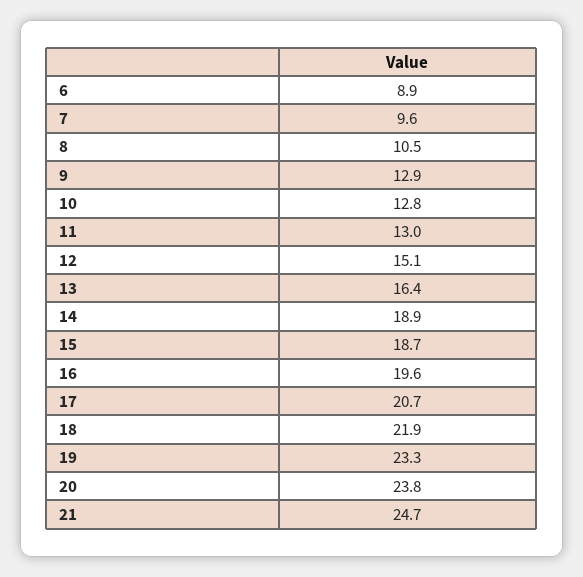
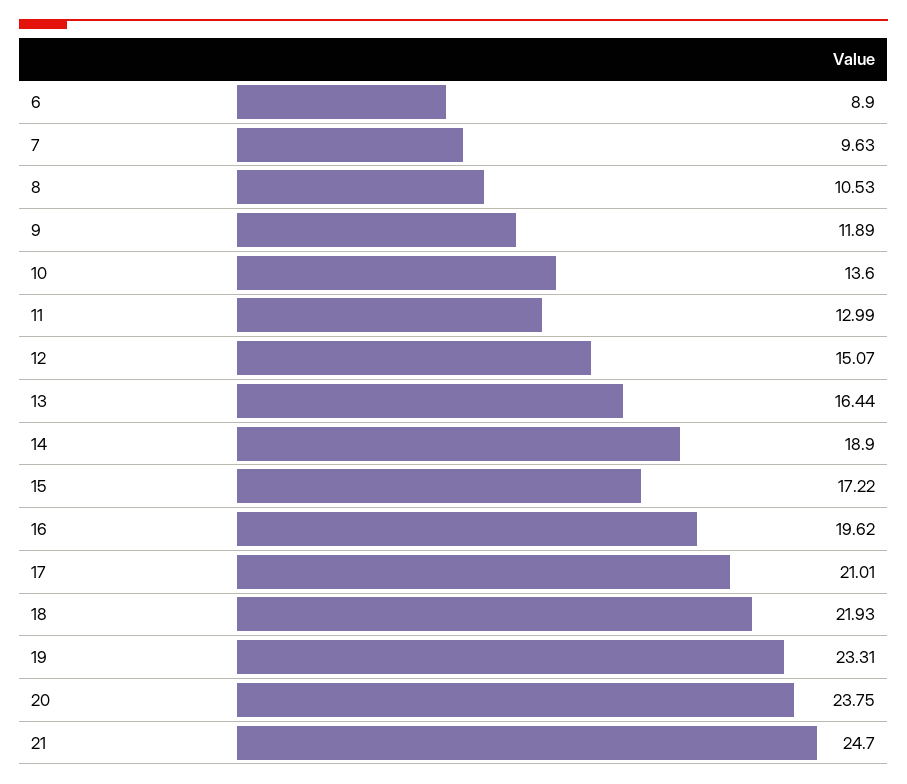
  {
    "6": 8.9,
    "7": 9.63,
    "8": 10.53,
-   "9": 12.9,
+   "9": 11.89,
-   "10": 12.8,
+   "10": 13.6,
    "11": 12.99,
    "12": 15.07,
    "13": 16.44,
    "14": 18.9,
-   "15": 18.7,
+   "15": 17.22,
    "16": 19.62,
-   "17": 20.7,
+   "17": 21.01,
    "18": 21.93,
    "19": 23.31,
    "20": 23.75,
    "21": 24.7
  }

